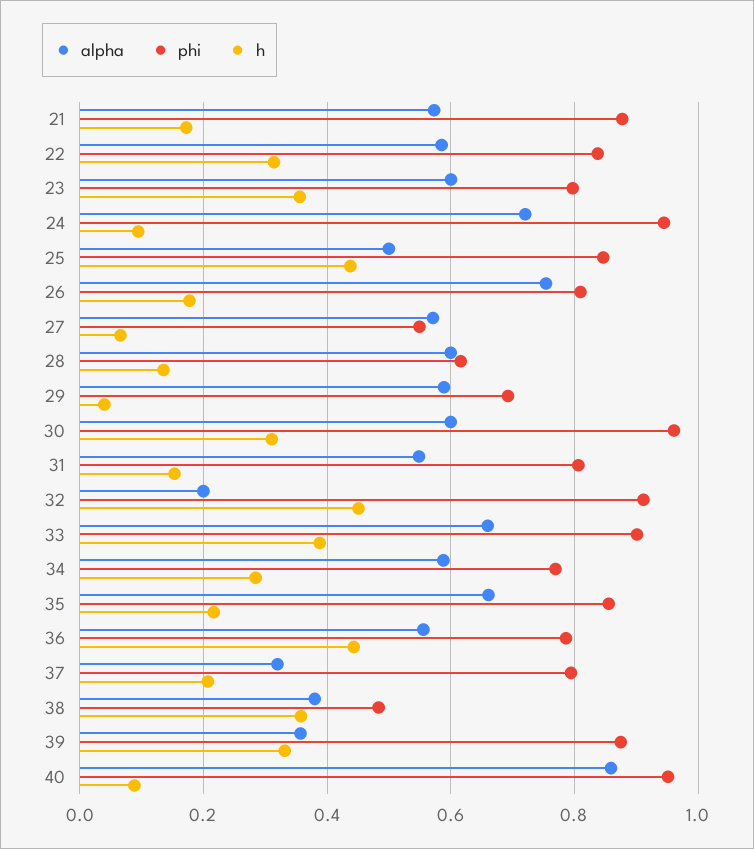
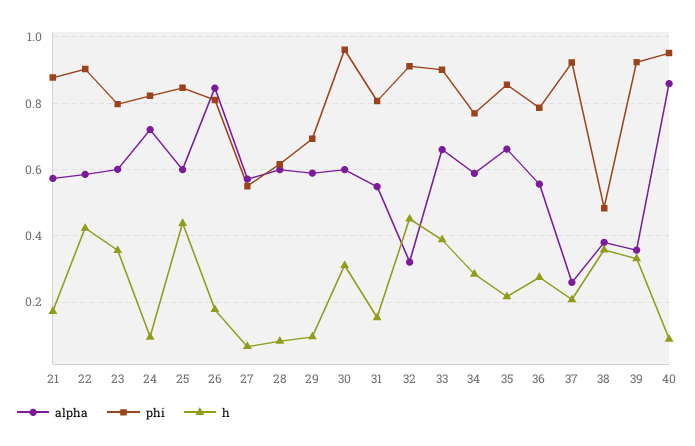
  {
    "alpha": {
      "21": 0.58,
      "22": 0.58,
      "23": 0.6,
      "24": 0.72,
-     "25": 0.5,
+     "25": 0.6,
-     "26": 0.76,
+     "26": 0.84,
      "27": 0.58,
      "28": 0.6,
      "29": 0.58,
      "30": 0.6,
      "31": 0.54,
-     "32": 0.2,
+     "32": 0.32,
      "33": 0.66,
      "34": 0.58,
      "35": 0.66,
      "36": 0.56,
-     "37": 0.32,
+     "37": 0.26,
      "38": 0.38,
      "39": 0.36,
      "40": 0.86
    },
    "phi": {
      "21": 0.88,
-     "22": 0.84,
+     "22": 0.9,
      "23": 0.8,
-     "24": 0.94,
+     "24": 0.82,
      "25": 0.84,
      "26": 0.8,
      "27": 0.54,
      "28": 0.62,
      "29": 0.7,
      "30": 0.96,
      "31": 0.8,
      "32": 0.92,
      "33": 0.9,
      "34": 0.76,
      "35": 0.86,
      "36": 0.78,
-     "37": 0.8,
+     "37": 0.92,
      "38": 0.48,
-     "39": 0.88,
+     "39": 0.92,
      "40": 0.96
    },
    "h": {
      "21": 0.18,
-     "22": 0.32,
+     "22": 0.42,
      "23": 0.36,
      "24": 0.1,
      "25": 0.44,
      "26": 0.18,
      "27": 0.06,
-     "28": 0.14,
+     "28": 0.08,
-     "29": 0.04,
+     "29": 0.1,
      "30": 0.32,
      "31": 0.16,
      "32": 0.46,
      "33": 0.38,
      "34": 0.28,
      "35": 0.22,
-     "36": 0.44,
+     "36": 0.28,
      "37": 0.2,
      "38": 0.36,
      "39": 0.34,
      "40": 0.08
    }
  }

